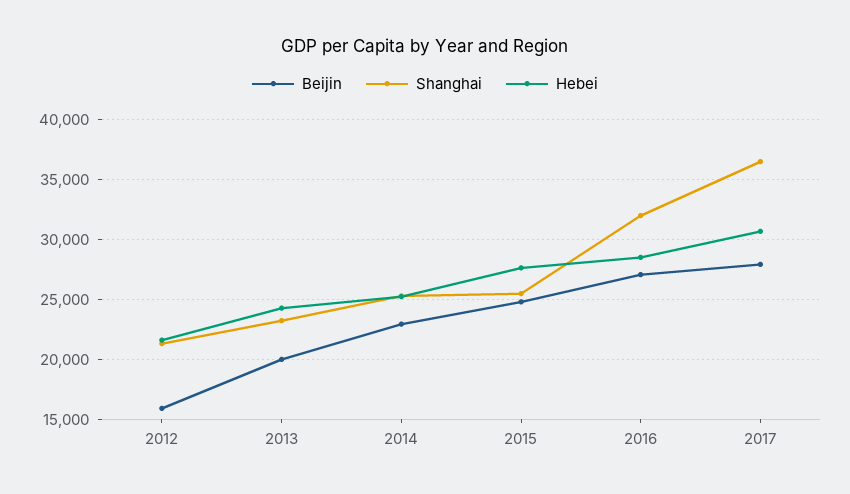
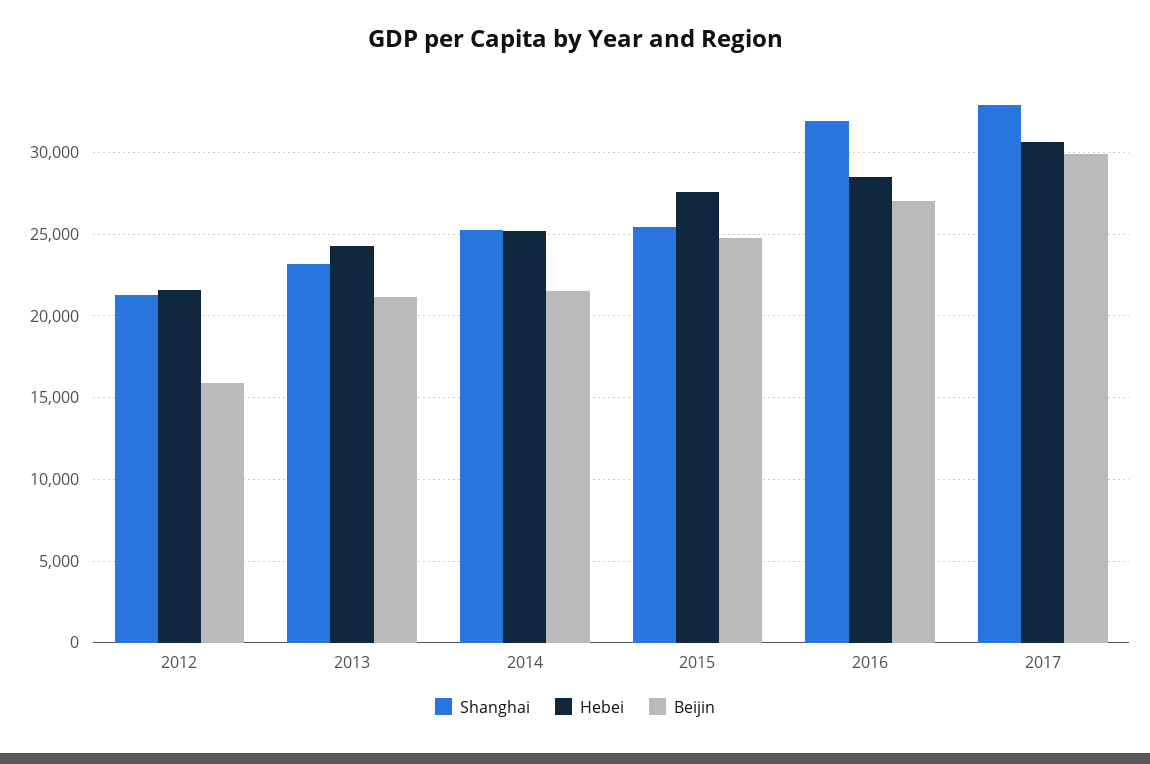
  {
    "Beijin": {
      "2012": 16000,
-     "2013": 20000,
+     "2013": 21000,
-     "2014": 23000,
+     "2014": 21500,
      "2015": 25000,
      "2016": 27000,
-     "2017": 28000
+     "2017": 30000
    },
    "Shanghai": {
      "2012": 21500,
      "2013": 23000,
      "2014": 25500,
      "2015": 25500,
      "2016": 32000,
-     "2017": 36500
+     "2017": 33000
    },
    "Hebei": {
      "2012": 21500,
      "2013": 24500,
      "2014": 25000,
      "2015": 27500,
      "2016": 28500,
      "2017": 30500
    }
  }

